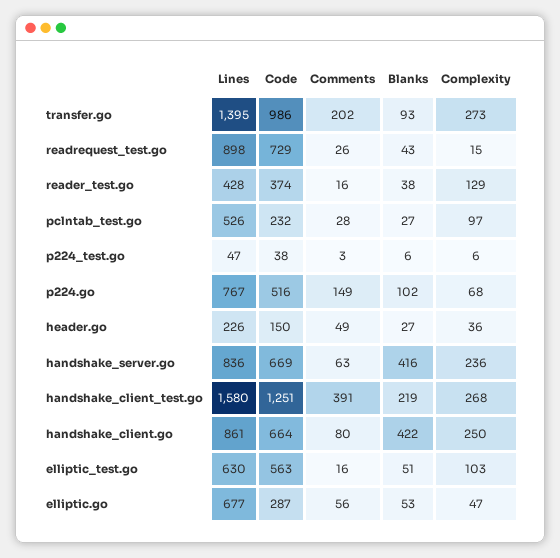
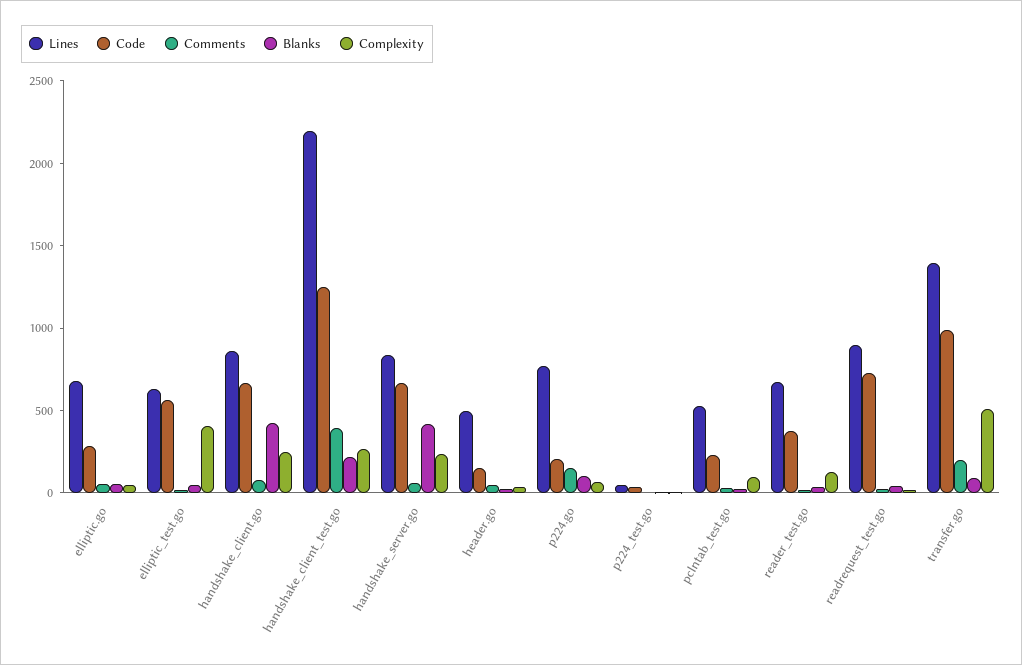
  {
    "Lines": {
      "transfer.go": 1395,
      "readrequest_test.go": 898,
-     "reader_test.go": 428,
+     "reader_test.go": 700,
      "pclntab_test.go": 526,
      "p224_test.go": 47,
      "p224.go": 767,
-     "header.go": 226,
+     "header.go": 500,
      "handshake_server.go": 836,
-     "handshake_client_test.go": 1580,
+     "handshake_client_test.go": 2200,
      "handshake_client.go": 861,
      "elliptic_test.go": 630,
      "elliptic.go": 677
    },
    "Code": {
      "transfer.go": 986,
      "readrequest_test.go": 729,
      "reader_test.go": 374,
      "pclntab_test.go": 232,
      "p224_test.go": 38,
-     "p224.go": 516,
+     "p224.go": 200,
      "header.go": 150,
      "handshake_server.go": 669,
      "handshake_client_test.go": 1251,
      "handshake_client.go": 664,
      "elliptic_test.go": 563,
      "elliptic.go": 287
    },
    "Comments": {
      "transfer.go": 202,
      "readrequest_test.go": 26,
      "reader_test.go": 16,
      "pclntab_test.go": 28,
      "p224_test.go": 3,
      "p224.go": 149,
      "header.go": 49,
      "handshake_server.go": 63,
      "handshake_client_test.go": 391,
      "handshake_client.go": 80,
      "elliptic_test.go": 16,
      "elliptic.go": 56
    },
    "Blanks": {
      "transfer.go": 93,
      "readrequest_test.go": 43,
      "reader_test.go": 38,
      "pclntab_test.go": 27,
      "p224_test.go": 6,
      "p224.go": 102,
      "header.go": 27,
      "handshake_server.go": 416,
      "handshake_client_test.go": 219,
      "handshake_client.go": 422,
      "elliptic_test.go": 51,
      "elliptic.go": 53
    },
    "Complexity": {
-     "transfer.go": 273,
+     "transfer.go": 500,
      "readrequest_test.go": 15,
      "reader_test.go": 129,
      "pclntab_test.go": 97,
      "p224_test.go": 6,
      "p224.go": 68,
      "header.go": 36,
      "handshake_server.go": 236,
      "handshake_client_test.go": 268,
      "handshake_client.go": 250,
-     "elliptic_test.go": 103,
+     "elliptic_test.go": 400,
      "elliptic.go": 47
    }
  }

